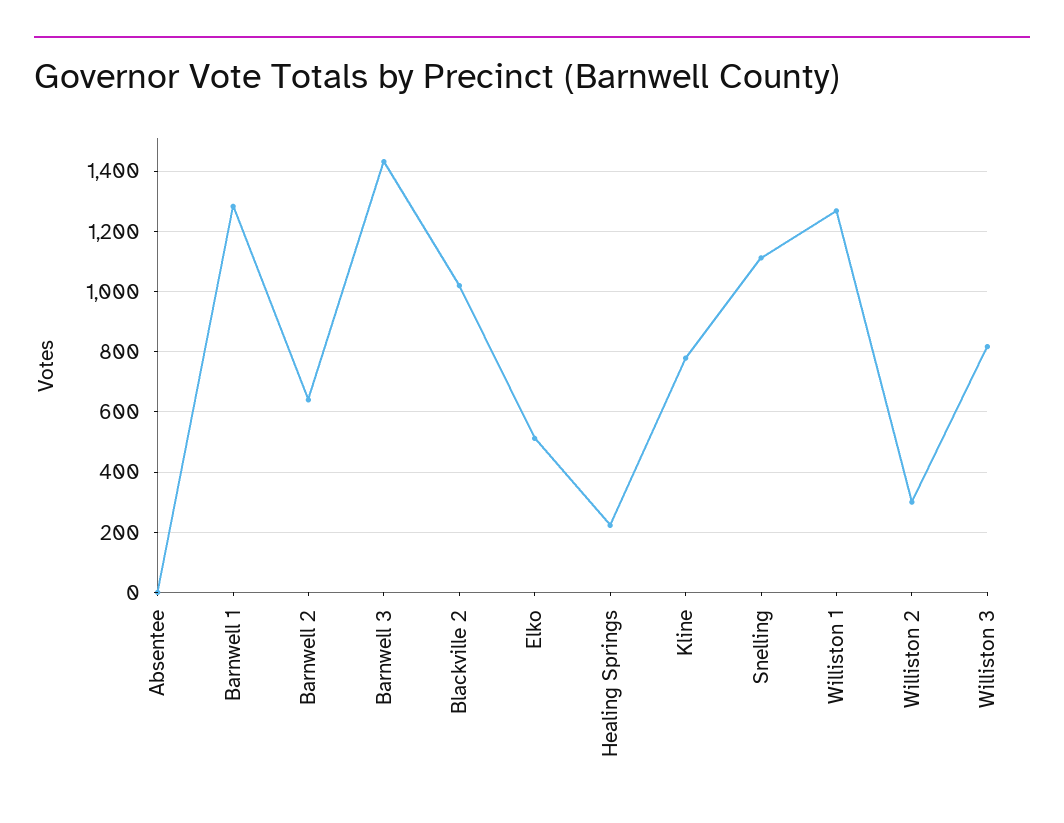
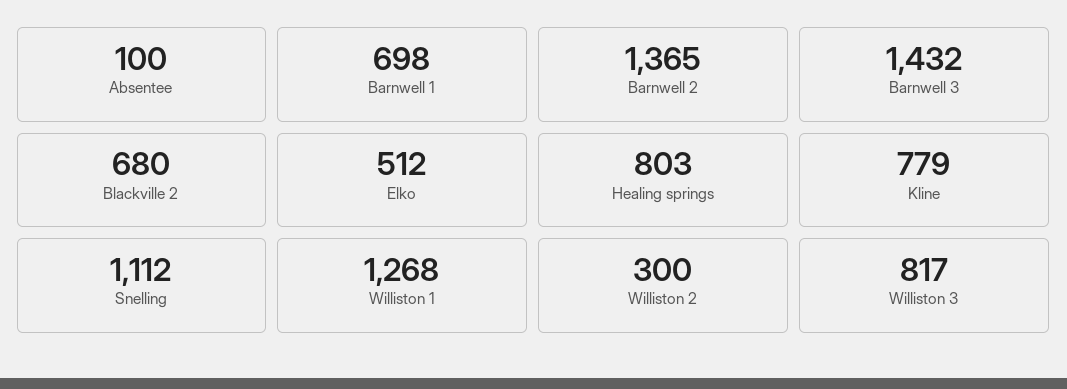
  {
-   "Absentee": 0,
+   "Absentee": 100,
-   "Barnwell 1": 1280,
+   "Barnwell 1": 698,
-   "Barnwell 2": 640,
+   "Barnwell 2": 1365,
    "Barnwell 3": 1432,
-   "Blackville 2": 1020,
+   "Blackville 2": 680,
    "Elko": 512,
-   "Healing Springs": 220,
+   "Healing Springs": 803,
    "Kline": 779,
    "Snelling": 1112,
    "Williston 1": 1268,
    "Williston 2": 300,
    "Williston 3": 817
  }

